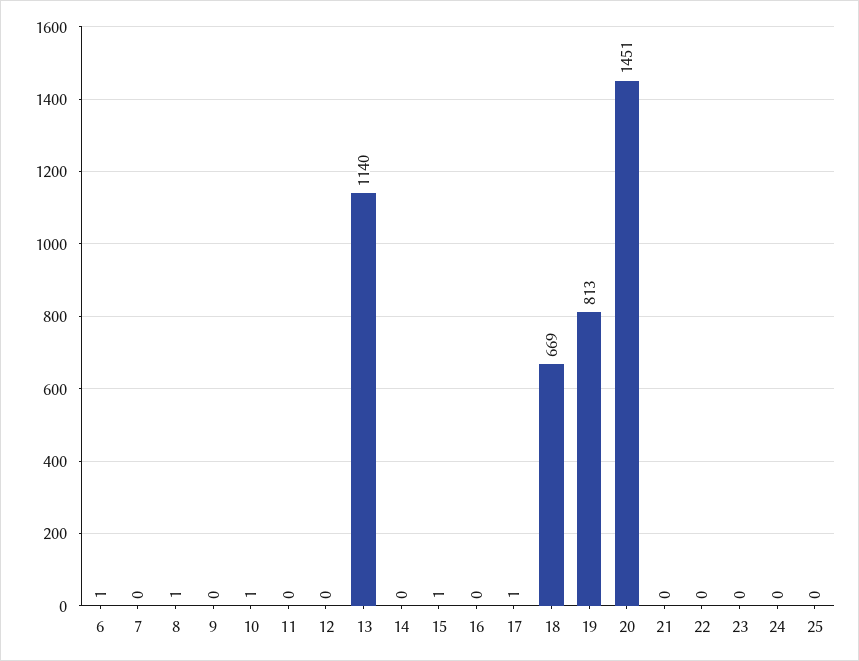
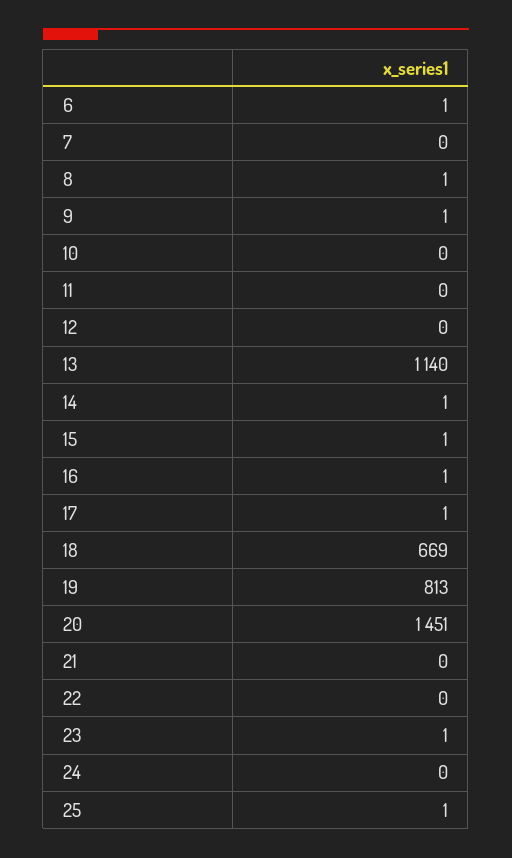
  {
    "6": 1,
    "7": 0,
    "8": 1,
-   "9": 0,
+   "9": 1,
-   "10": 1,
+   "10": 0,
    "11": 0,
    "12": 0,
    "13": 1140,
-   "14": 0,
+   "14": 1,
    "15": 1,
-   "16": 0,
+   "16": 1,
    "17": 1,
    "18": 669,
    "19": 813,
    "20": 1451,
    "21": 0,
    "22": 0,
-   "23": 0,
+   "23": 1,
    "24": 0,
-   "25": 0
+   "25": 1
  }

